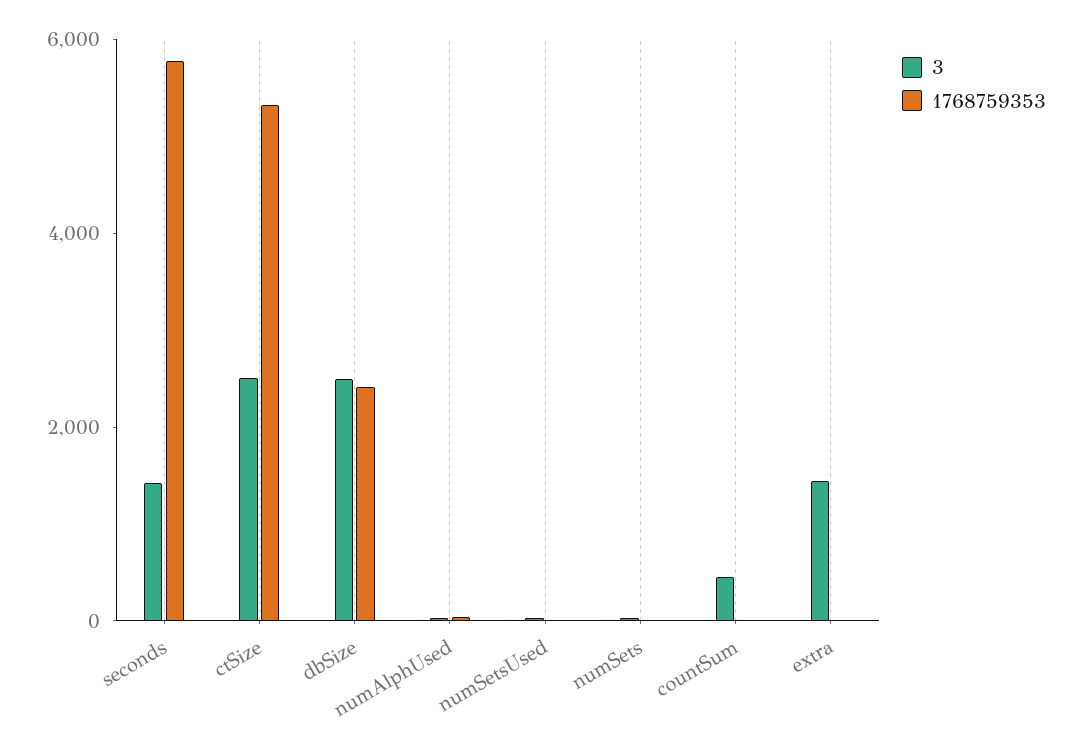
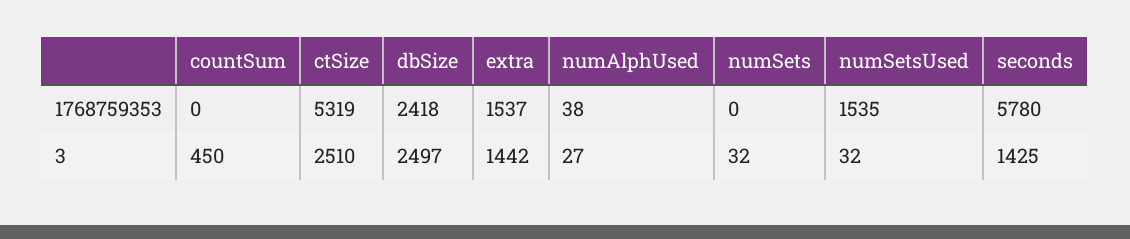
  {
    "3": {
      "seconds": 1425,
      "ctSize": 2510,
      "dbSize": 2497,
      "numAlphUsed": 27,
      "numSetsUsed": 32,
      "numSets": 32,
      "countSum": 450,
      "extra": 1442
    },
    "1768759353": {
      "seconds": 5780,
      "ctSize": 5319,
      "dbSize": 2418,
      "numAlphUsed": 38,
-     "numSetsUsed": 0,
+     "numSetsUsed": 1535,
      "numSets": 0,
      "countSum": 0,
-     "extra": 0
+     "extra": 1537
    }
  }

